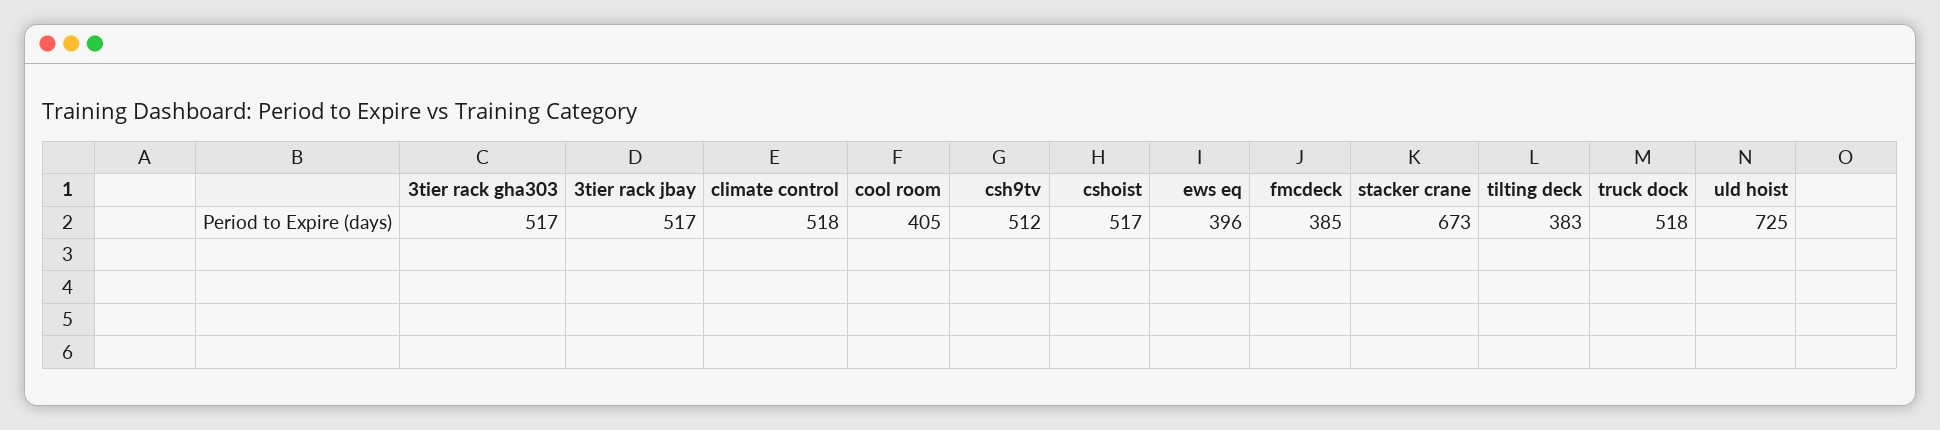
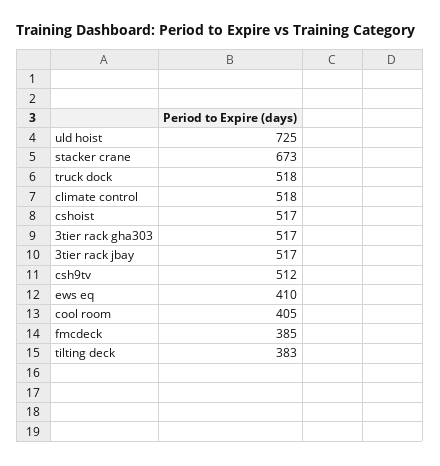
  {
    "3tier rack gha303": 517,
    "3tier rack jbay": 517,
    "climate control": 518,
    "cool room": 405,
    "csh9tv": 512,
    "cshoist": 517,
-   "ews eq": 396,
+   "ews eq": 410,
    "fmcdeck": 385,
    "stacker crane": 673,
    "tilting deck": 383,
    "truck dock": 518,
    "uld hoist": 725
  }

